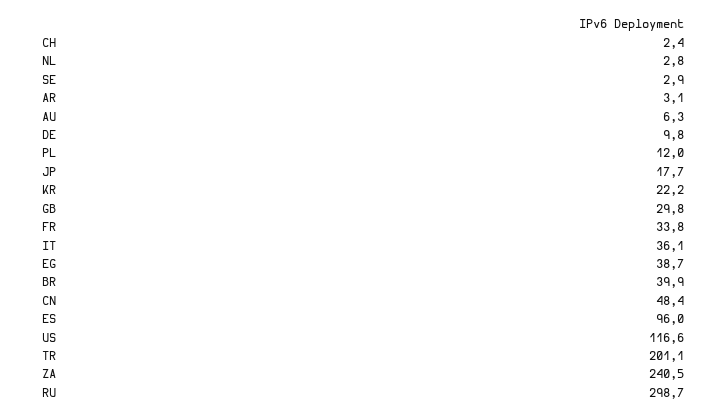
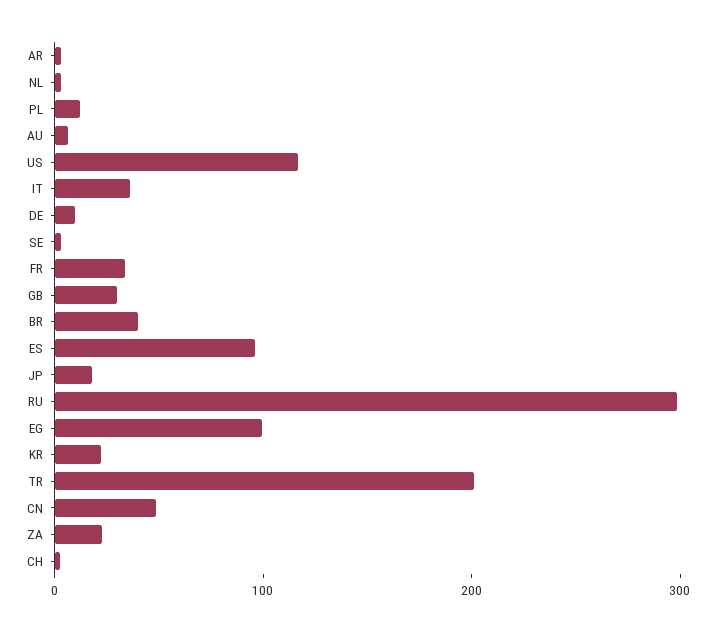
  {
    "CH": 2.4,
    "NL": 2.8,
    "SE": 2.9,
    "AR": 3.1,
    "AU": 6.3,
    "DE": 9.8,
    "PL": 12,
    "JP": 17.7,
    "KR": 22.2,
    "GB": 29.8,
    "FR": 33.8,
    "IT": 36.1,
-   "EG": 38.7,
+   "EG": 100,
    "BR": 39.9,
    "CN": 48.4,
    "ES": 96,
    "US": 116.6,
    "TR": 201.1,
-   "ZA": 240.5,
+   "ZA": 20,
    "RU": 298.7
  }

